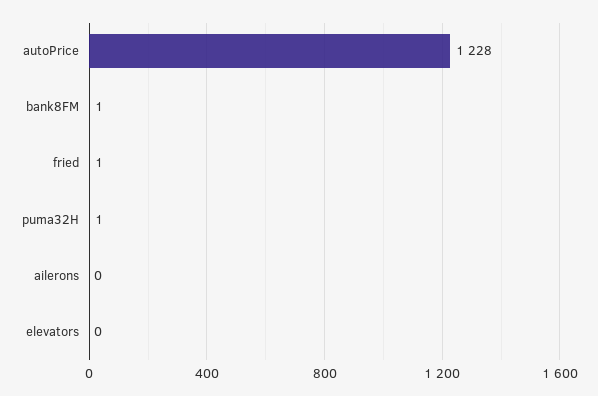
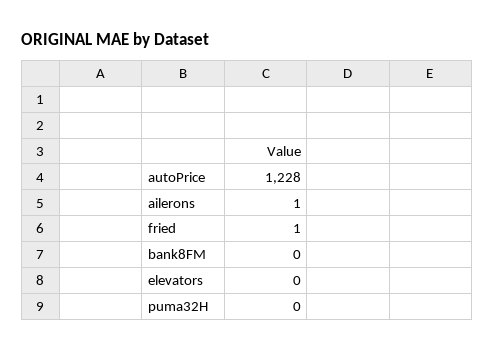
  {
    "autoPrice": 1228,
-   "bank8FM": 1,
+   "bank8FM": 0,
    "fried": 1,
-   "puma32H": 1,
+   "puma32H": 0,
-   "ailerons": 0,
+   "ailerons": 1,
    "elevators": 0
  }

